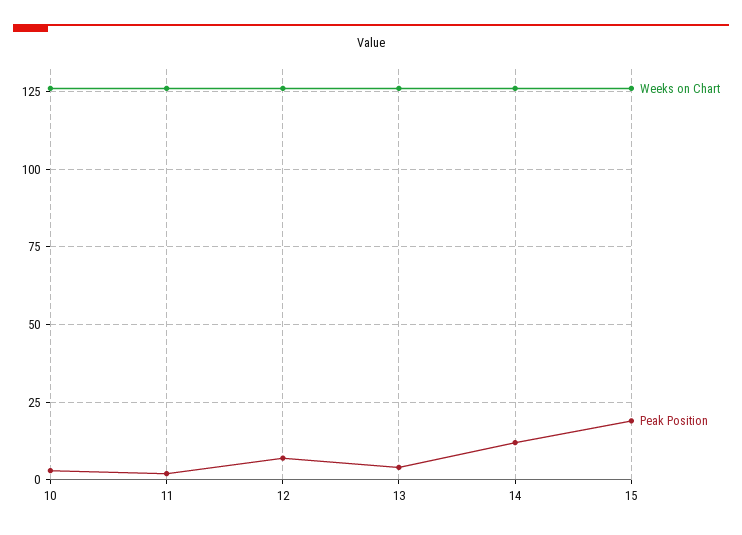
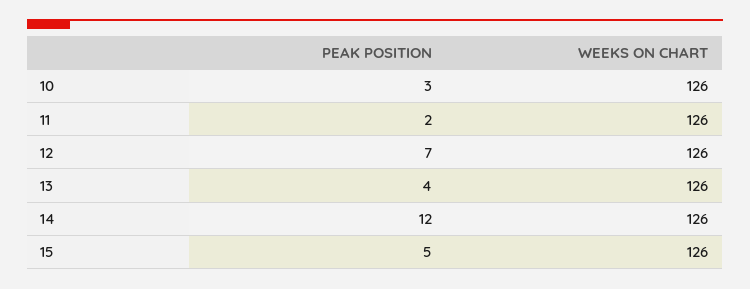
  {
    "Weeks on Chart": {
      "10": 126,
      "11": 126,
      "12": 126,
      "13": 126,
      "14": 126,
      "15": 126
    },
    "Peak Position": {
      "10": 3,
      "11": 2,
      "12": 7,
      "13": 4,
      "14": 12,
-     "15": 20
+     "15": 5
    }
  }

